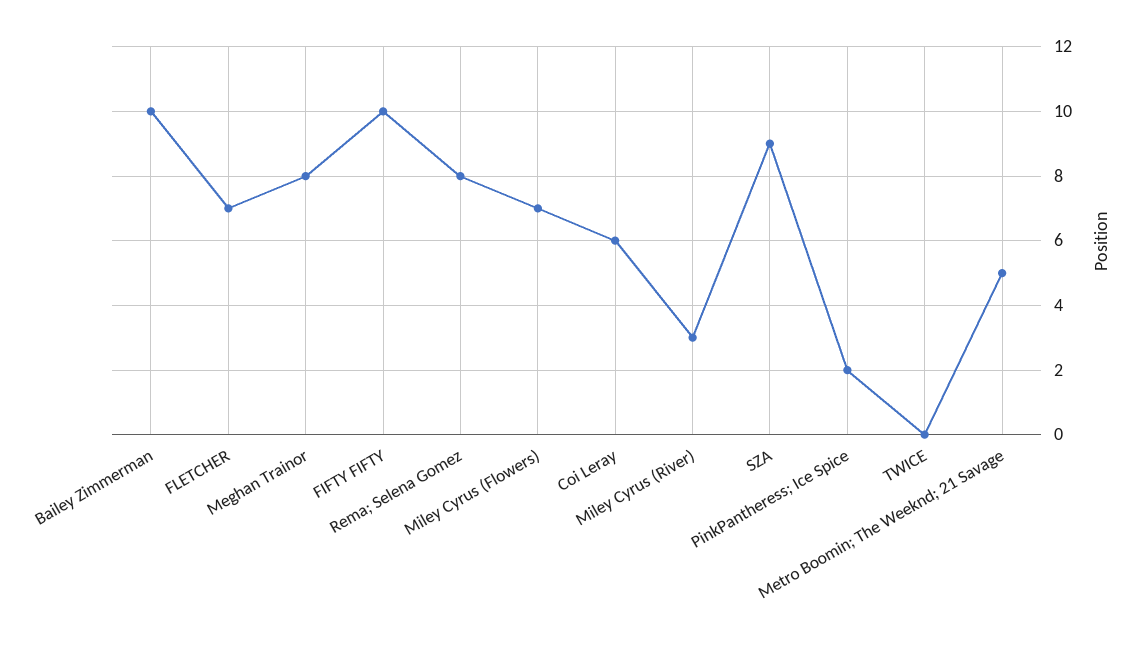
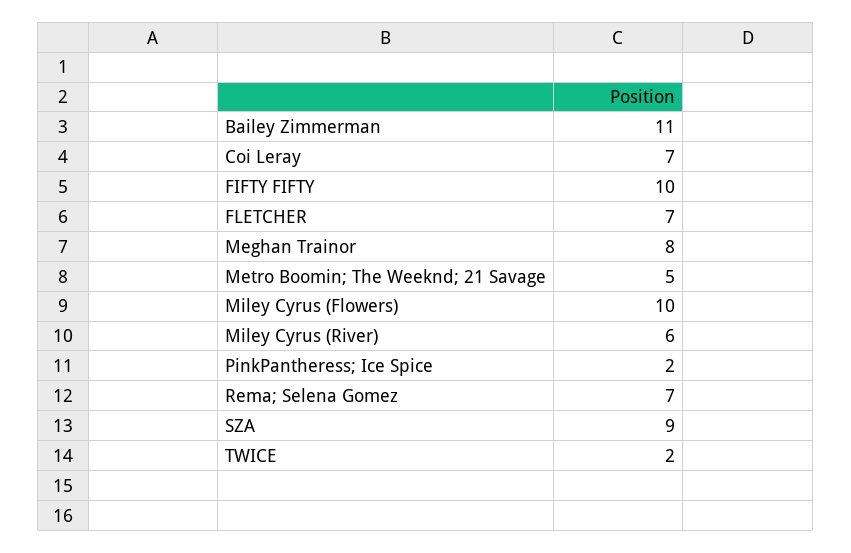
  {
-   "Bailey Zimmerman": 10,
+   "Bailey Zimmerman": 11,
    "FLETCHER": 7,
    "Meghan Trainor": 8,
    "FIFTY FIFTY": 10,
-   "Rema; Selena Gomez": 8,
+   "Rema; Selena Gomez": 7,
-   "Miley Cyrus (Flowers)": 7,
+   "Miley Cyrus (Flowers)": 10,
-   "Coi Leray": 6,
+   "Coi Leray": 7,
-   "Miley Cyrus (River)": 3,
+   "Miley Cyrus (River)": 6,
    "SZA": 9,
    "PinkPantheress; Ice Spice": 2,
-   "TWICE": 0,
+   "TWICE": 2,
    "Metro Boomin; The Weeknd; 21 Savage": 5
  }

